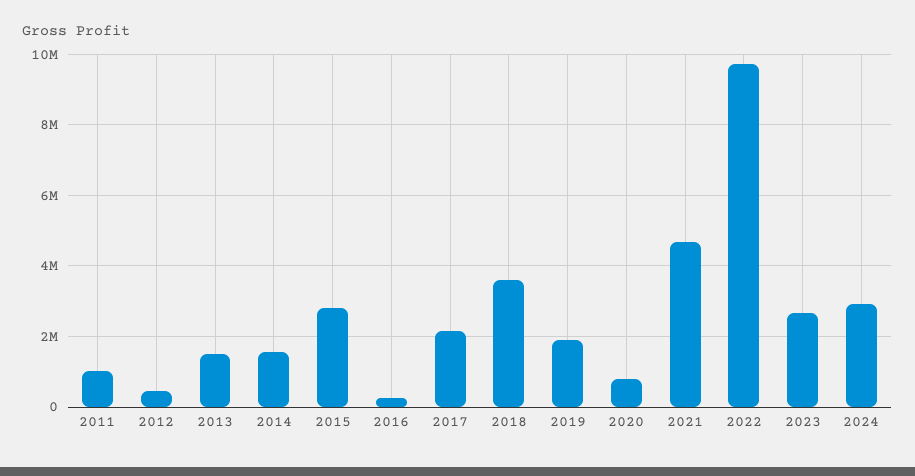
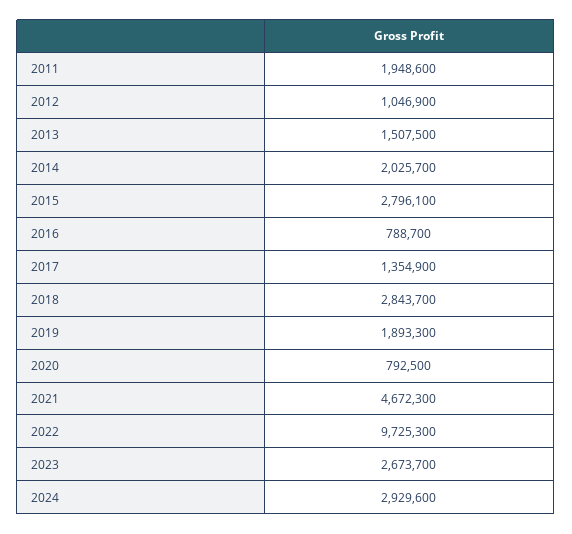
  {
-   "2011": 1000000,
+   "2011": 1948600,
-   "2012": 400000,
+   "2012": 1046900,
    "2013": 1507500,
-   "2014": 1600000,
+   "2014": 2025700,
    "2015": 2796100,
-   "2016": 200000,
+   "2016": 788700,
-   "2017": 2200000,
+   "2017": 1354900,
-   "2018": 3600000,
+   "2018": 2843700,
    "2019": 1893300,
    "2020": 792500,
    "2021": 4672300,
    "2022": 9725300,
    "2023": 2673700,
    "2024": 2929600
  }

